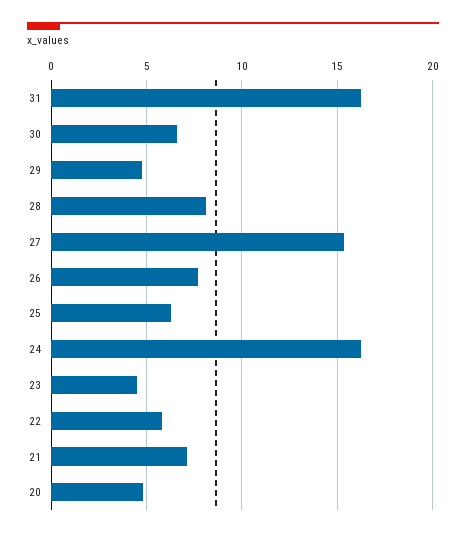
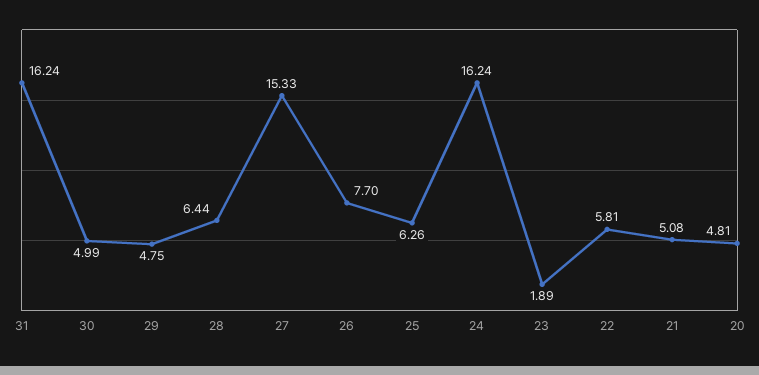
  {
    "31": 16.24,
-   "30": 6.5,
+   "30": 4.99,
    "29": 4.75,
-   "28": 8,
+   "28": 6.44,
    "27": 15.33,
    "26": 7.7,
    "25": 6.26,
    "24": 16.24,
-   "23": 4.5,
+   "23": 1.89,
    "22": 5.81,
-   "21": 7,
+   "21": 5.08,
    "20": 4.81
  }

